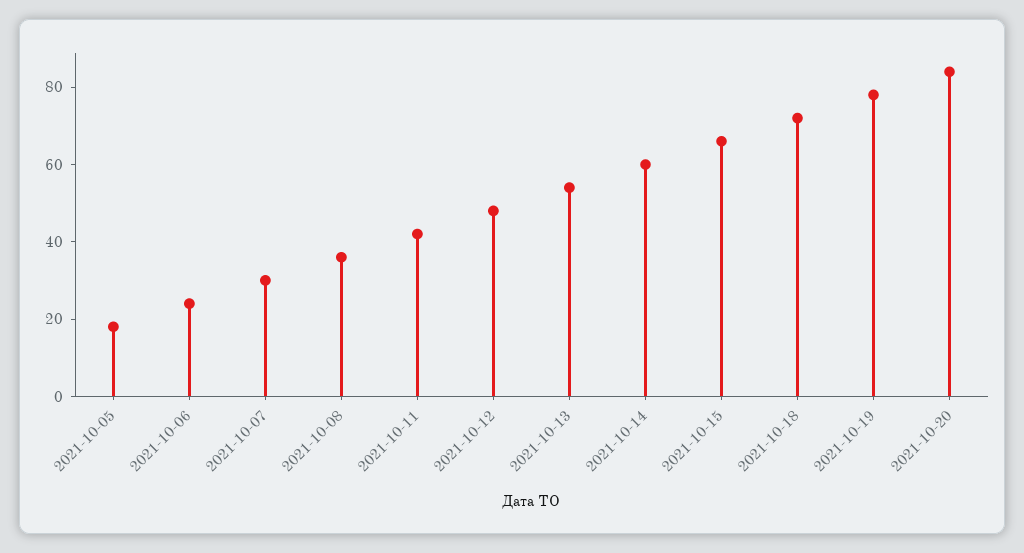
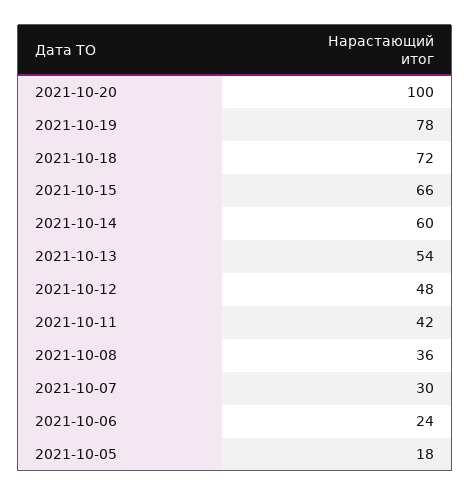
  {
    "2021-10-05": 18,
    "2021-10-06": 24,
    "2021-10-07": 30,
    "2021-10-08": 36,
    "2021-10-11": 42,
    "2021-10-12": 48,
    "2021-10-13": 54,
    "2021-10-14": 60,
    "2021-10-15": 66,
    "2021-10-18": 72,
    "2021-10-19": 78,
-   "2021-10-20": 85
+   "2021-10-20": 100
  }

